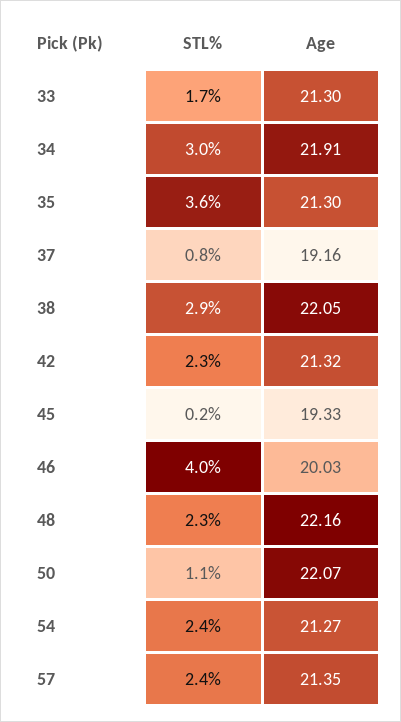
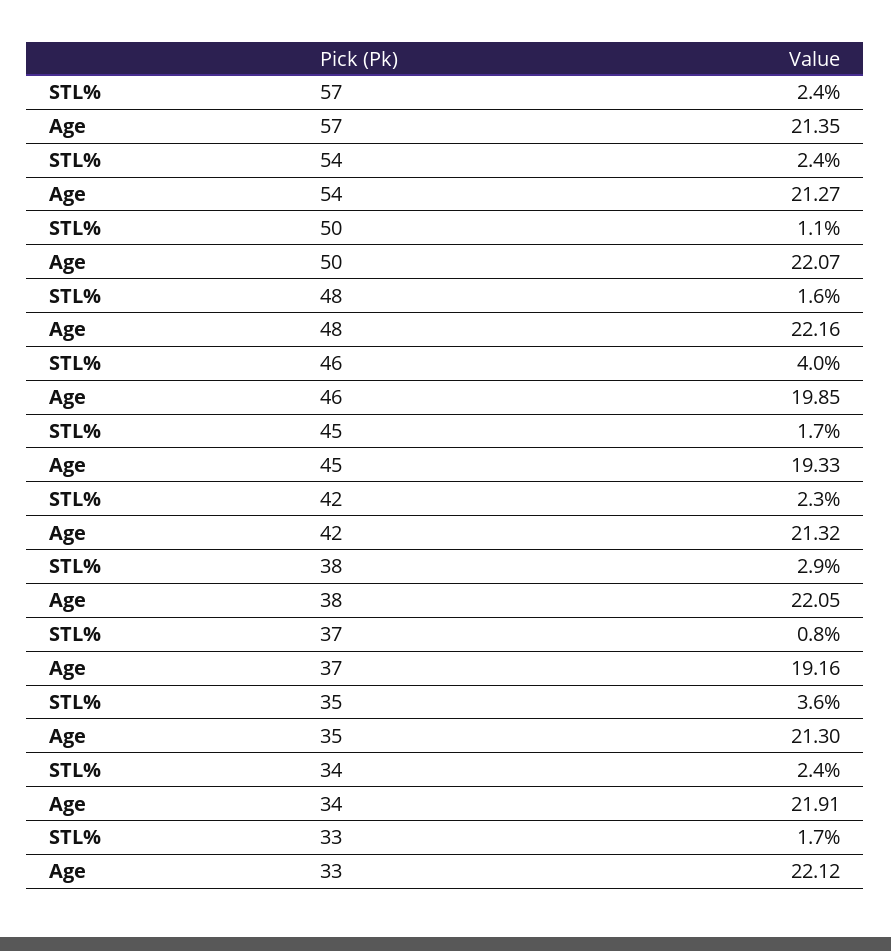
  {
    "STL%": {
      "33": 1.7,
-     "34": 3,
+     "34": 2.4,
      "35": 3.6,
      "37": 0.8,
      "38": 2.9,
      "42": 2.3,
-     "45": 0.2,
+     "45": 1.7,
      "46": 4,
-     "48": 2.3,
+     "48": 1.6,
      "50": 1.1,
      "54": 2.4,
      "57": 2.4
    },
    "Age": {
-     "33": 21.3,
+     "33": 22.12,
      "34": 21.91,
      "35": 21.3,
      "37": 19.16,
      "38": 22.05,
      "42": 21.32,
      "45": 19.33,
-     "46": 20.03,
+     "46": 19.85,
      "48": 22.16,
      "50": 22.07,
      "54": 21.27,
      "57": 21.35
    }
  }

